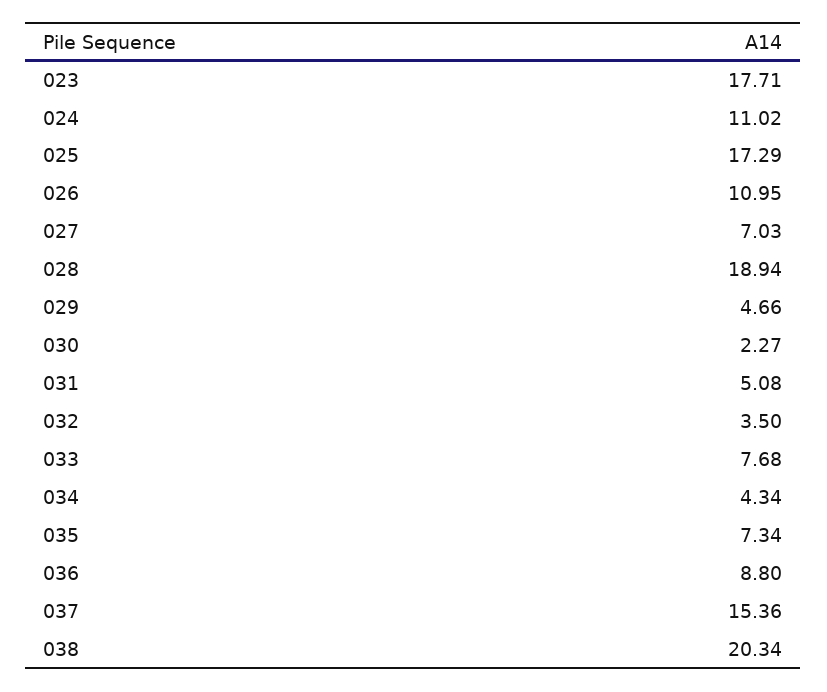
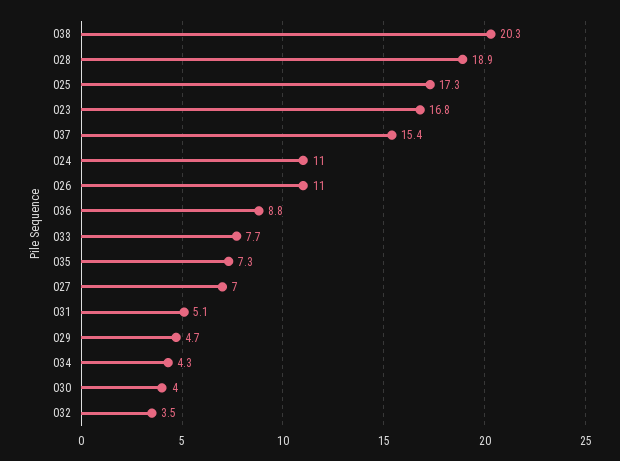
  {
-   "023": 17.71,
+   "023": 16.8,
    "024": 11.02,
    "025": 17.29,
    "026": 10.95,
    "027": 7.03,
    "028": 18.94,
    "029": 4.66,
-   "030": 2.27,
+   "030": 4,
    "031": 5.08,
    "032": 3.5,
    "033": 7.68,
    "034": 4.34,
    "035": 7.34,
    "036": 8.8,
    "037": 15.36,
    "038": 20.34
  }

